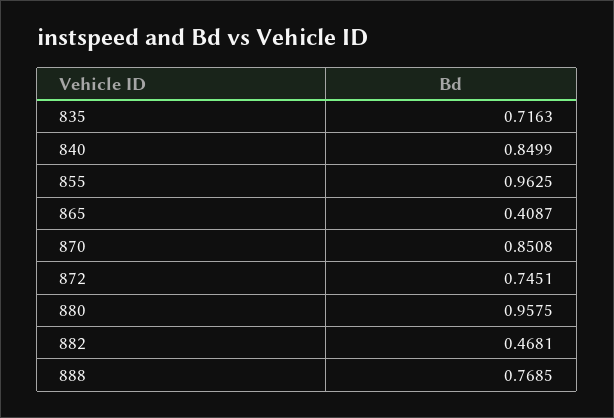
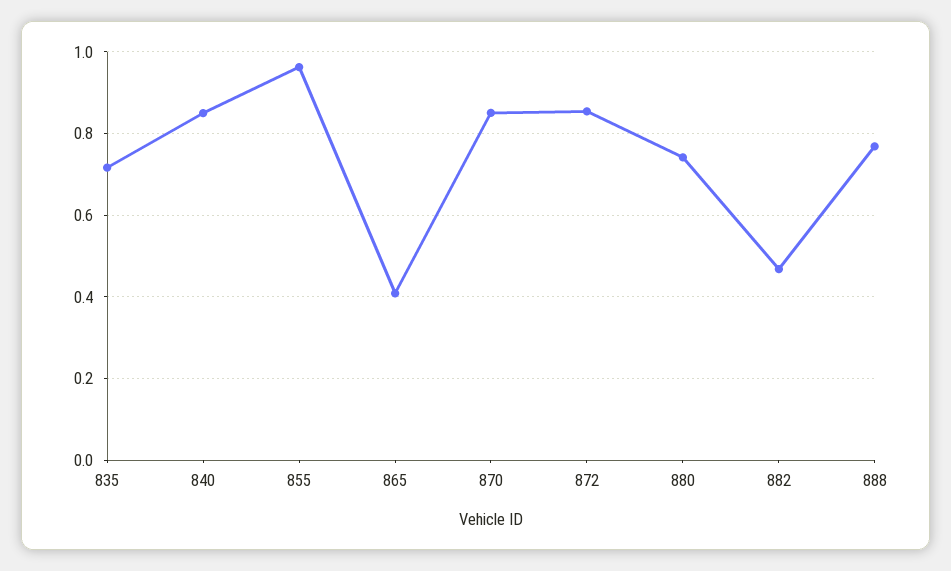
  {
    "835": 0.7163,
    "840": 0.8499,
    "855": 0.9625,
    "865": 0.4087,
    "870": 0.8508,
-   "872": 0.7451,
+   "872": 0.86,
-   "880": 0.9575,
+   "880": 0.74,
    "882": 0.4681,
    "888": 0.7685
  }

